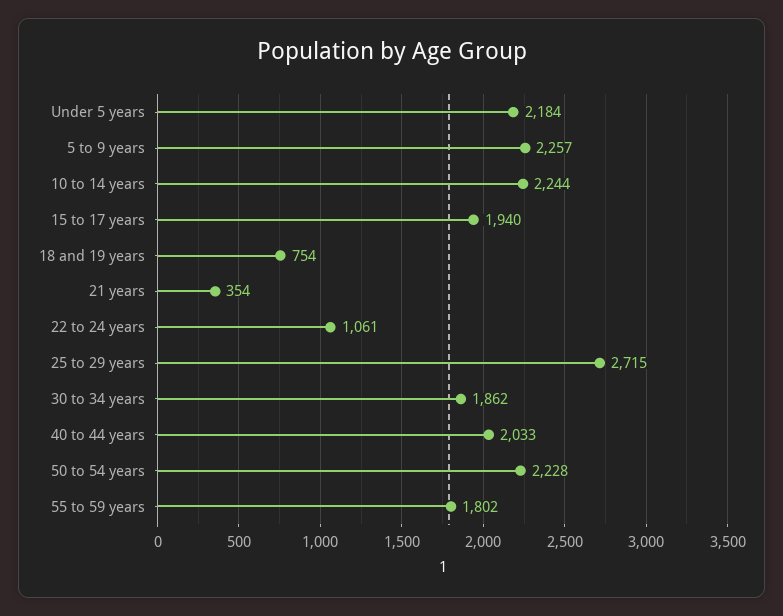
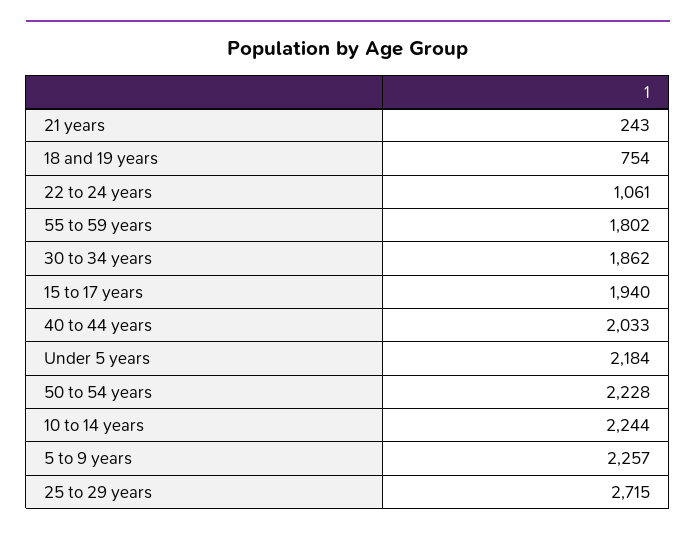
  {
    "Under 5 years": 2184,
    "5 to 9 years": 2257,
    "10 to 14 years": 2244,
    "15 to 17 years": 1940,
    "18 and 19 years": 754,
-   "21 years": 354,
+   "21 years": 243,
    "22 to 24 years": 1061,
    "25 to 29 years": 2715,
    "30 to 34 years": 1862,
    "40 to 44 years": 2033,
    "50 to 54 years": 2228,
    "55 to 59 years": 1802
  }

